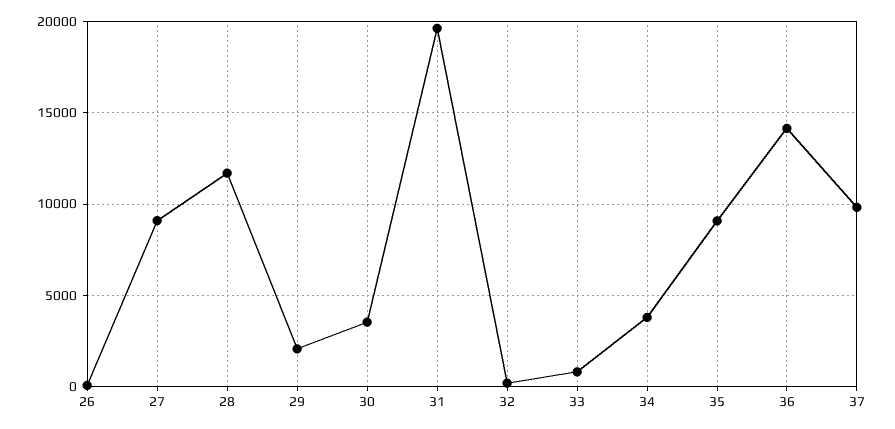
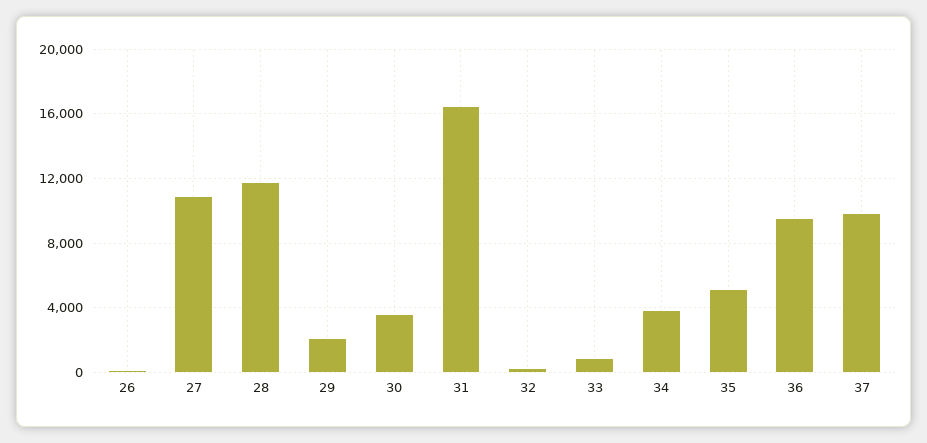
  {
    "26": 0,
-   "27": 9000,
+   "27": 11000,
    "28": 11500,
    "29": 2000,
    "30": 3500,
-   "31": 19500,
+   "31": 16500,
    "32": 0,
    "33": 1000,
    "34": 4000,
-   "35": 9000,
+   "35": 5000,
-   "36": 14000,
+   "36": 9500,
    "37": 10000
  }

